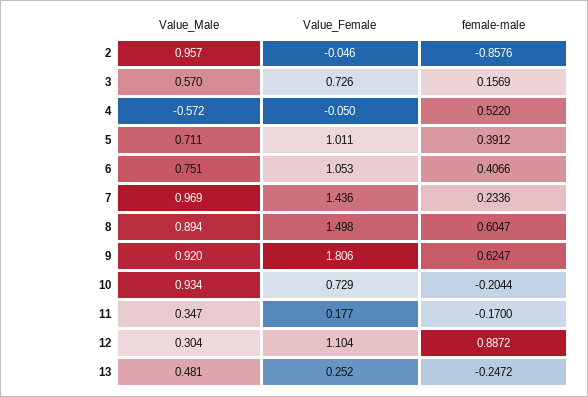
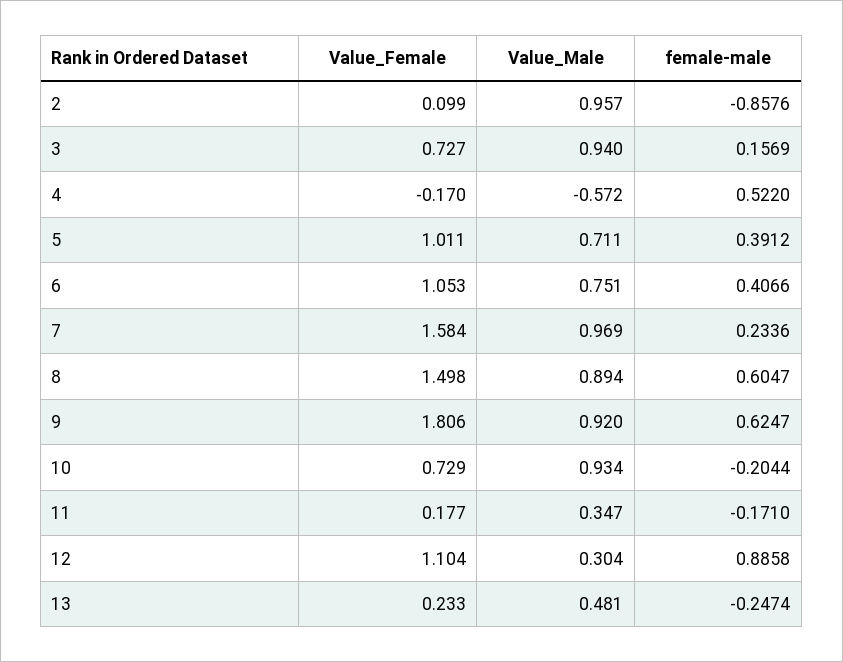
  {
    "Value_Male": {
      "2": 0.957,
-     "3": 0.57,
+     "3": 0.94,
      "4": -0.572,
      "5": 0.711,
      "6": 0.751,
      "7": 0.969,
      "8": 0.894,
      "9": 0.92,
      "10": 0.934,
      "11": 0.347,
      "12": 0.304,
      "13": 0.481
    },
    "Value_Female": {
-     "2": -0.046,
+     "2": 0.099,
-     "3": 0.726,
+     "3": 0.727,
-     "4": -0.05,
+     "4": -0.17,
      "5": 1.011,
      "6": 1.053,
-     "7": 1.436,
+     "7": 1.584,
      "8": 1.498,
      "9": 1.806,
      "10": 0.729,
      "11": 0.177,
      "12": 1.104,
-     "13": 0.252
+     "13": 0.233
    },
    "female-male": {
      "2": -0.8576,
      "3": 0.1569,
      "4": 0.522,
      "5": 0.3912,
      "6": 0.4066,
      "7": 0.2336,
      "8": 0.6047,
      "9": 0.6247,
      "10": -0.2044,
-     "11": -0.17,
+     "11": -0.171,
-     "12": 0.8872,
+     "12": 0.8858,
-     "13": -0.2472
+     "13": -0.2474
    }
  }

